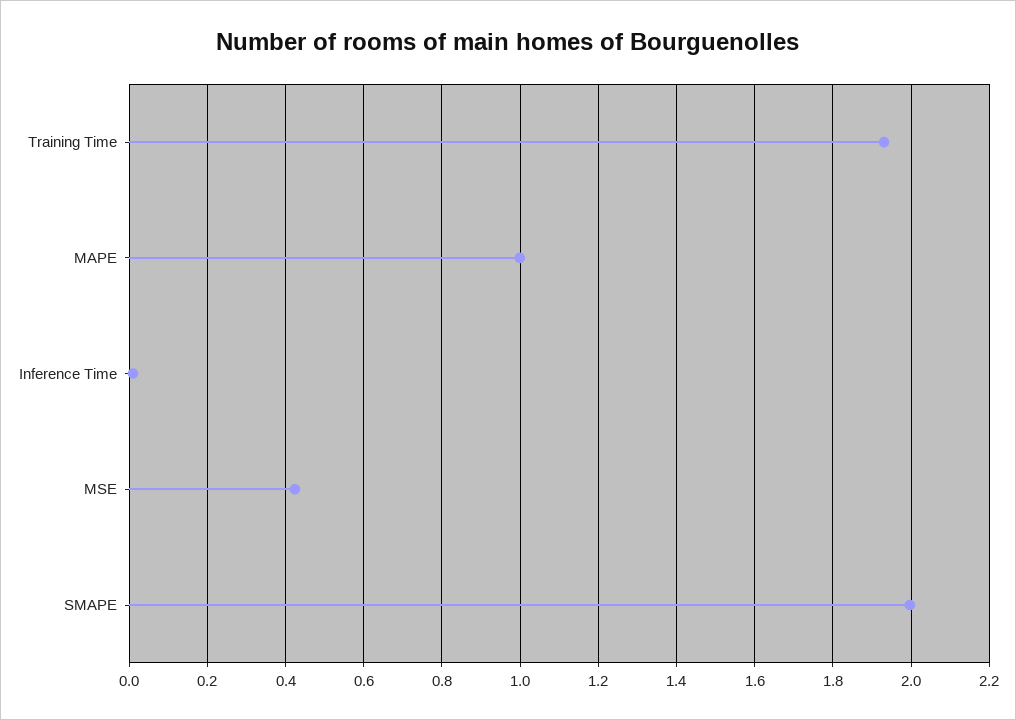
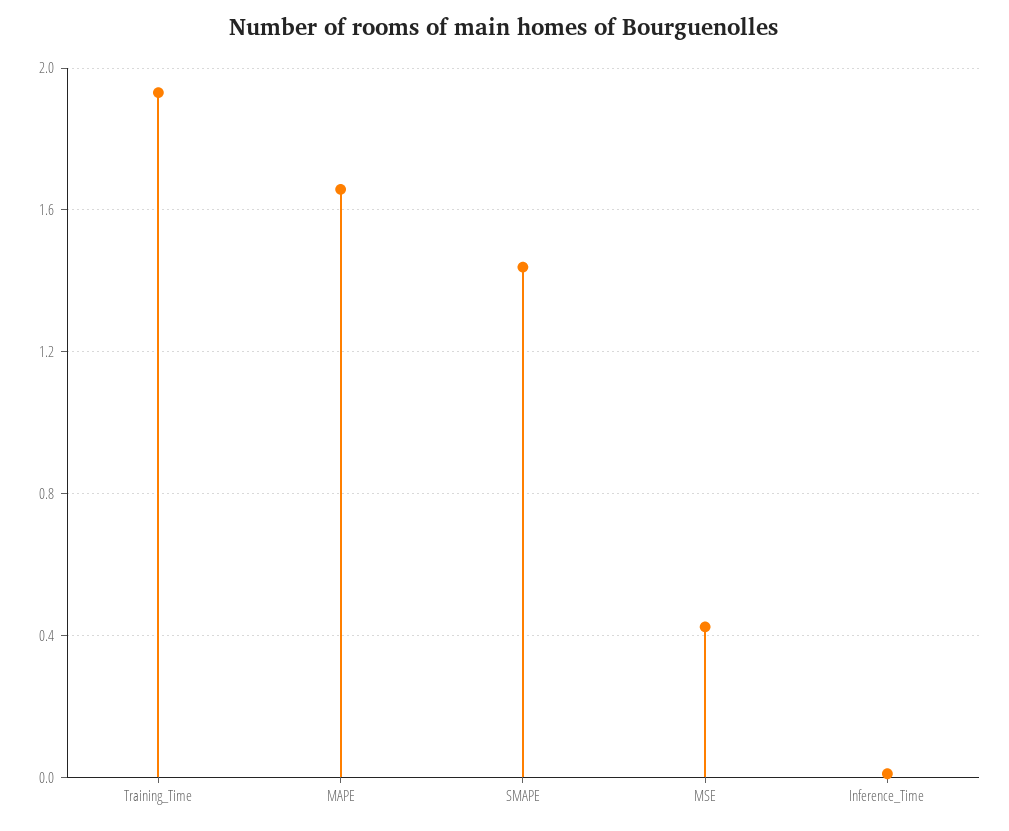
  {
    "Training Time": 1.94,
-   "MAPE": 1,
+   "MAPE": 1.65,
    "Inference Time": 0.02,
    "MSE": 0.42,
-   "SMAPE": 2
+   "SMAPE": 1.45
  }

